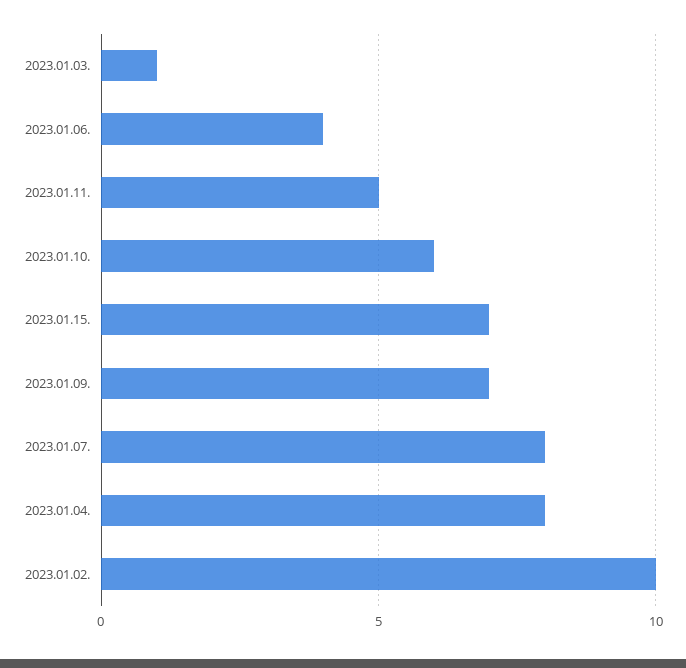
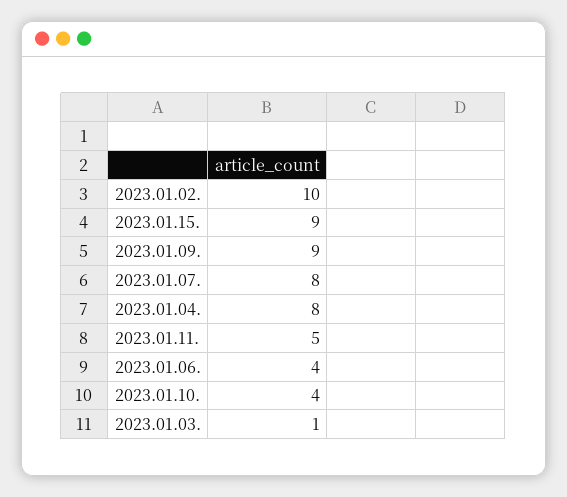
  {
    "2023.01.03.": 1,
    "2023.01.06.": 4,
    "2023.01.11.": 5,
-   "2023.01.10.": 6,
+   "2023.01.10.": 4,
-   "2023.01.15.": 7,
+   "2023.01.15.": 9,
-   "2023.01.09.": 7,
+   "2023.01.09.": 9,
    "2023.01.07.": 8,
    "2023.01.04.": 8,
    "2023.01.02.": 10
  }

